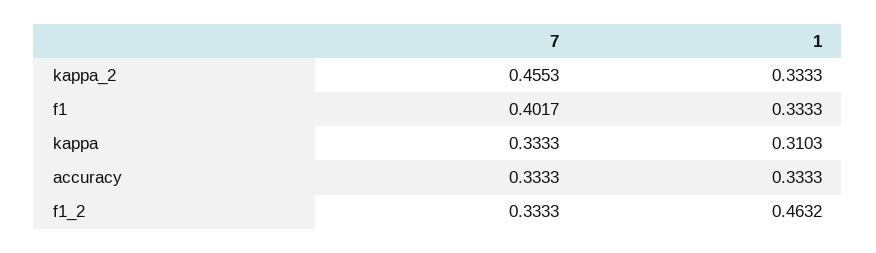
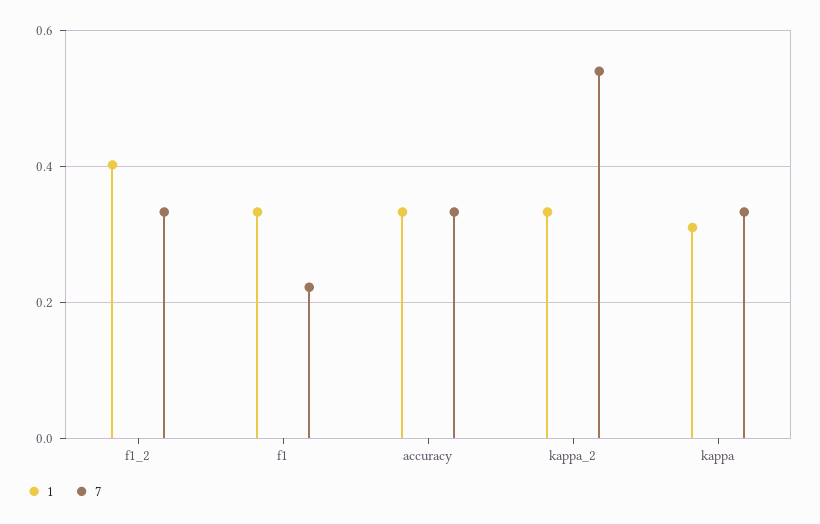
  {
    "7": {
-     "kappa_2": 0.4553,
+     "kappa_2": 0.54,
-     "f1": 0.4017,
+     "f1": 0.22,
      "kappa": 0.3333,
      "accuracy": 0.3333,
      "f1_2": 0.3333
    },
    "1": {
      "kappa_2": 0.3333,
      "f1": 0.3333,
      "kappa": 0.3103,
      "accuracy": 0.3333,
-     "f1_2": 0.4632
+     "f1_2": 0.4
    }
  }

